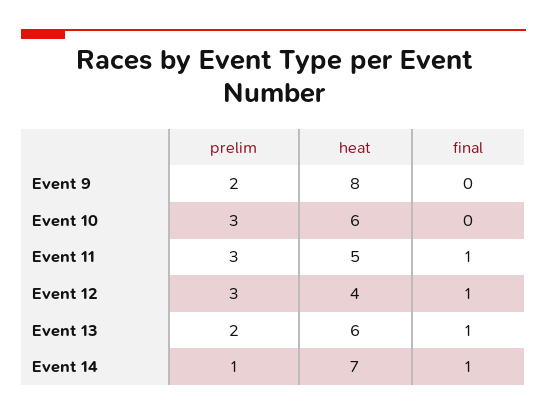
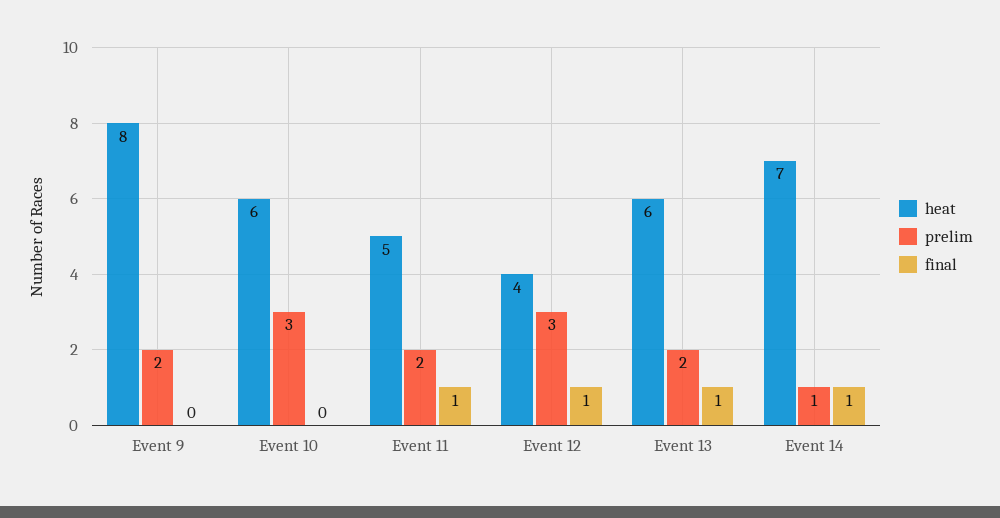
  {
    "prelim": {
      "Event 9": 2,
      "Event 10": 3,
-     "Event 11": 3,
+     "Event 11": 2,
      "Event 12": 3,
      "Event 13": 2,
      "Event 14": 1
    },
    "heat": {
      "Event 9": 8,
      "Event 10": 6,
      "Event 11": 5,
      "Event 12": 4,
      "Event 13": 6,
      "Event 14": 7
    },
    "final": {
      "Event 9": 0,
      "Event 10": 0,
      "Event 11": 1,
      "Event 12": 1,
      "Event 13": 1,
      "Event 14": 1
    }
  }

